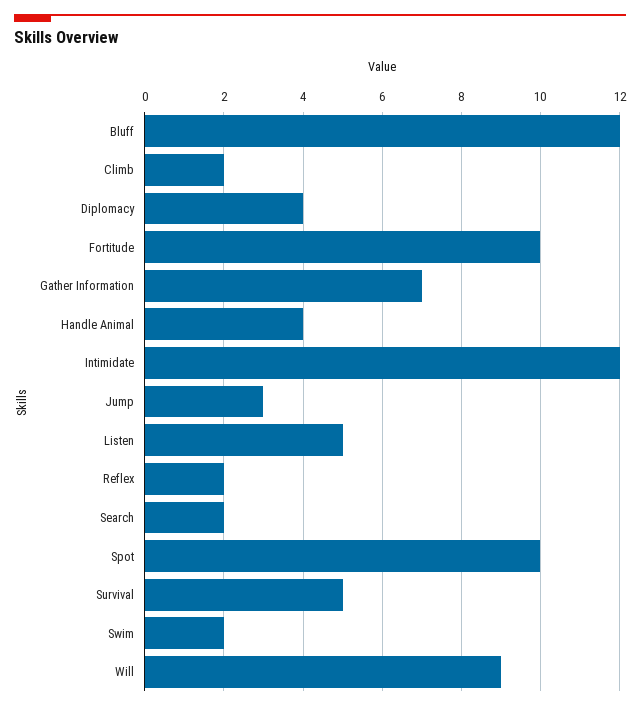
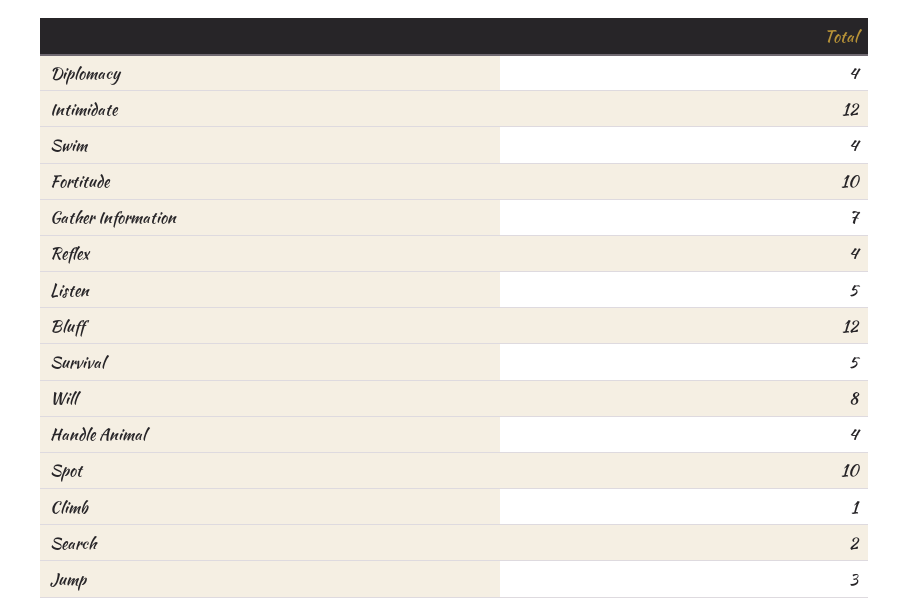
  {
    "Bluff": 12,
-   "Climb": 2,
+   "Climb": 1,
    "Diplomacy": 4,
    "Fortitude": 10,
    "Gather Information": 7,
    "Handle Animal": 4,
    "Intimidate": 12,
    "Jump": 3,
    "Listen": 5,
-   "Reflex": 2,
+   "Reflex": 4,
    "Search": 2,
    "Spot": 10,
    "Survival": 5,
-   "Swim": 2,
+   "Swim": 4,
-   "Will": 9
+   "Will": 8
  }

